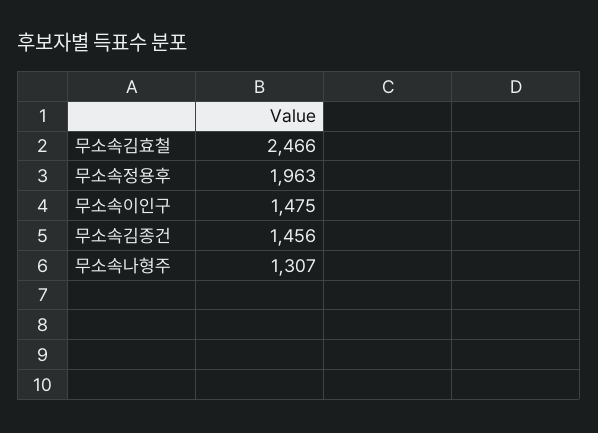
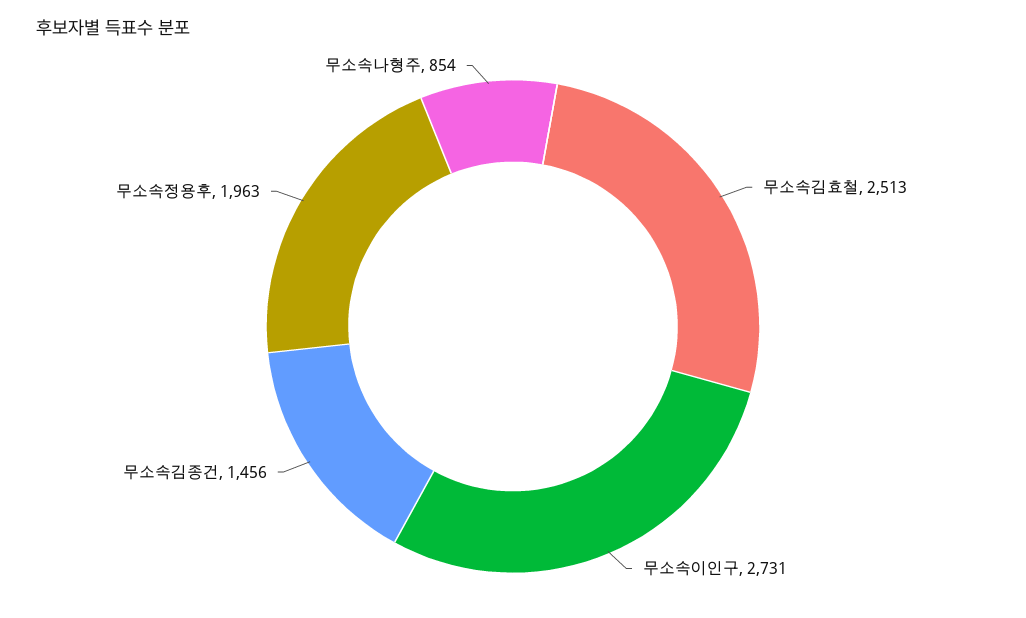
  {
-   "무소속김효철": 2466,
+   "무소속김효철": 2513,
    "무소속정용후": 1963,
-   "무소속이인구": 1475,
+   "무소속이인구": 2731,
    "무소속김종건": 1456,
-   "무소속나형주": 1307
+   "무소속나형주": 854
  }

